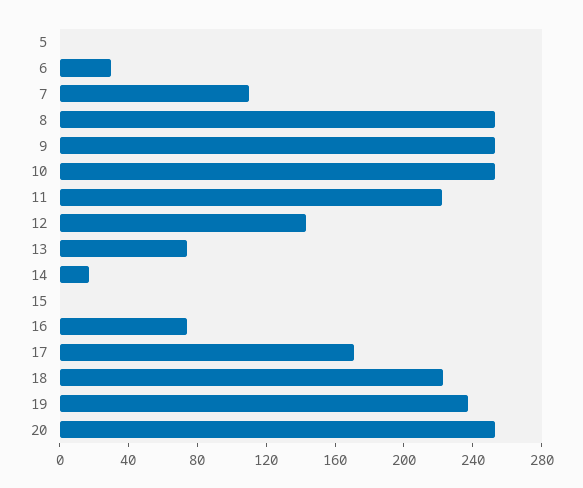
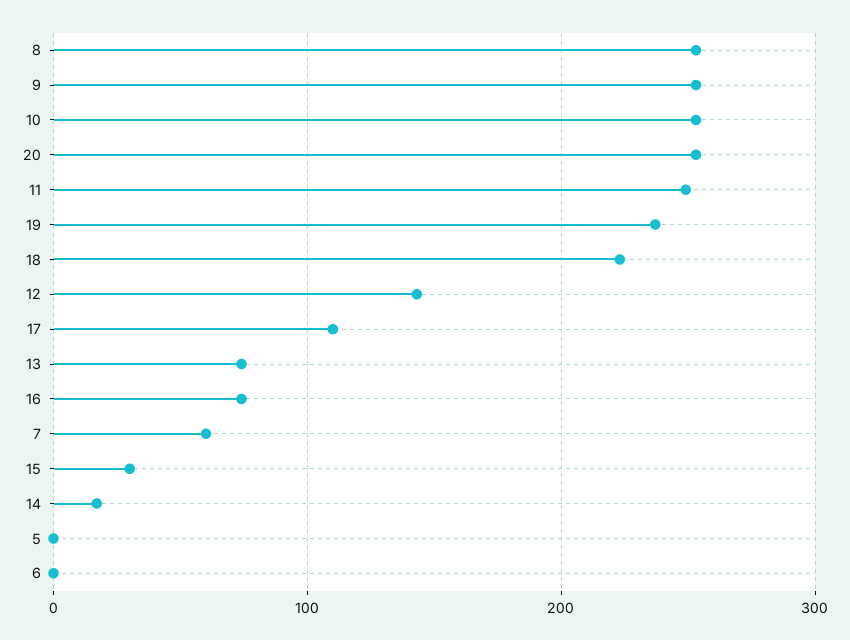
  {
    "5": 0,
-   "6": 30,
+   "6": 0,
-   "7": 110,
+   "7": 60,
    "8": 250,
    "9": 250,
    "10": 250,
-   "11": 220,
+   "11": 250,
    "12": 140,
    "13": 70,
    "14": 20,
-   "15": 0,
+   "15": 30,
    "16": 70,
-   "17": 170,
+   "17": 110,
    "18": 220,
    "19": 240,
    "20": 250
  }

